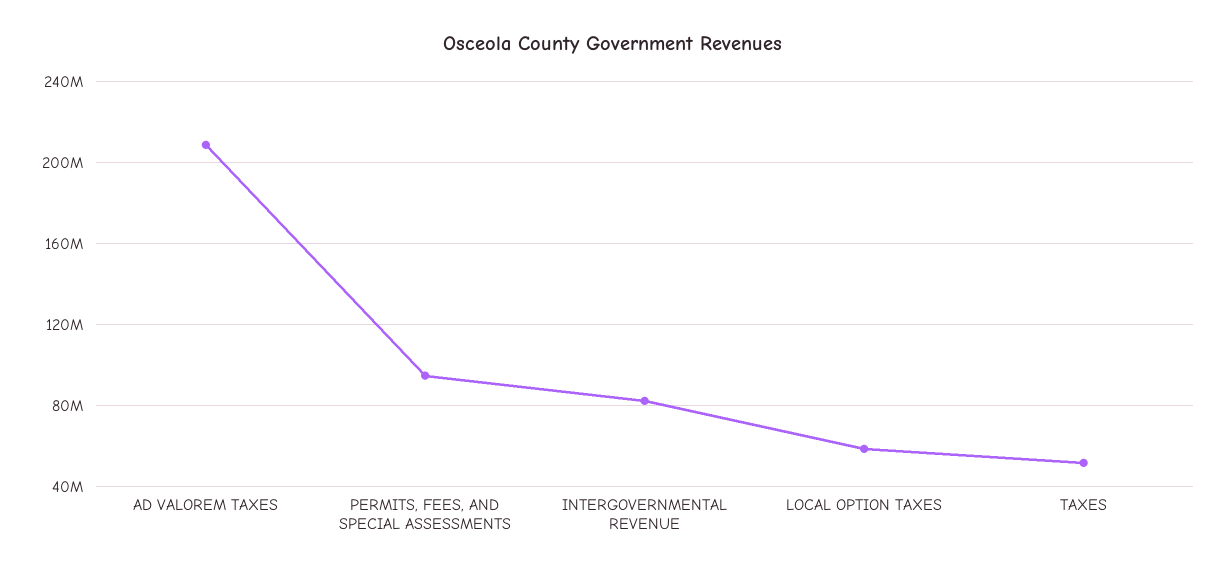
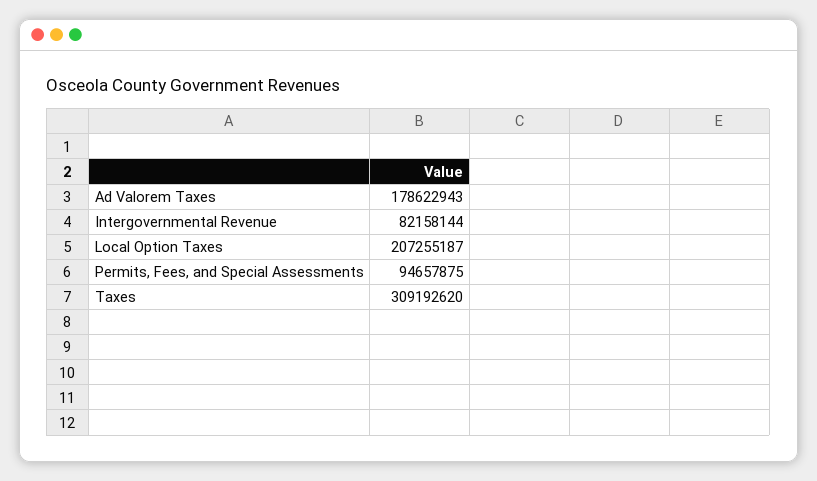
  {
-   "AD VALOREM TAXES": 210000000,
+   "AD VALOREM TAXES": 178622943,
    "PERMITS, FEES, AND SPECIAL ASSESSMENTS": 94657875,
    "INTERGOVERNMENTAL REVENUE": 82158144,
-   "LOCAL OPTION TAXES": 60000000,
+   "LOCAL OPTION TAXES": 207255187,
-   "TAXES": 50000000
+   "TAXES": 309192620
  }

